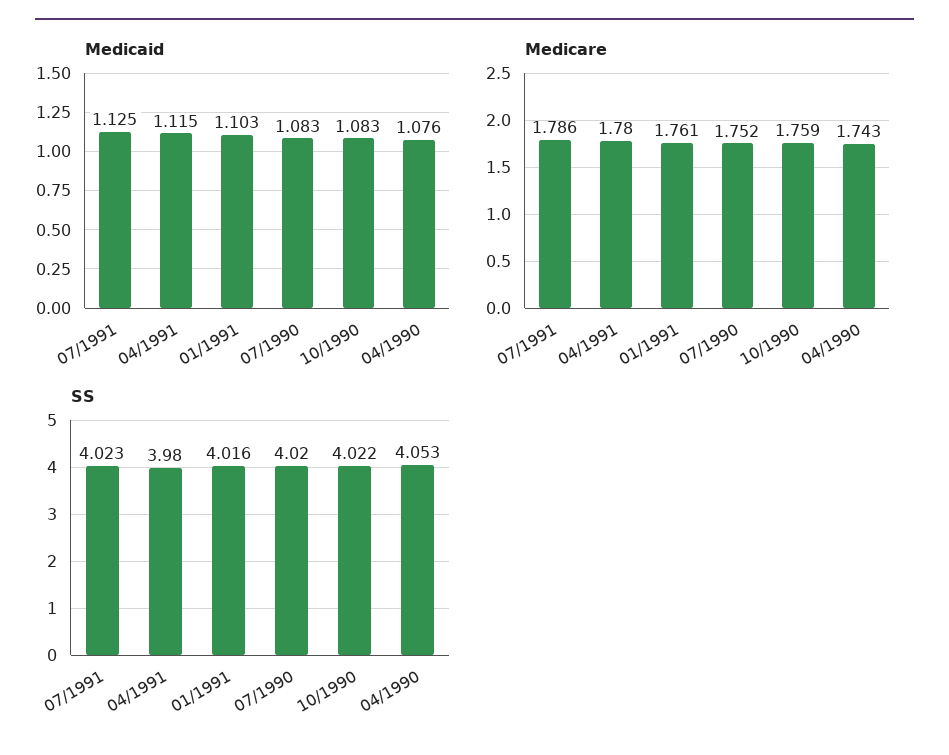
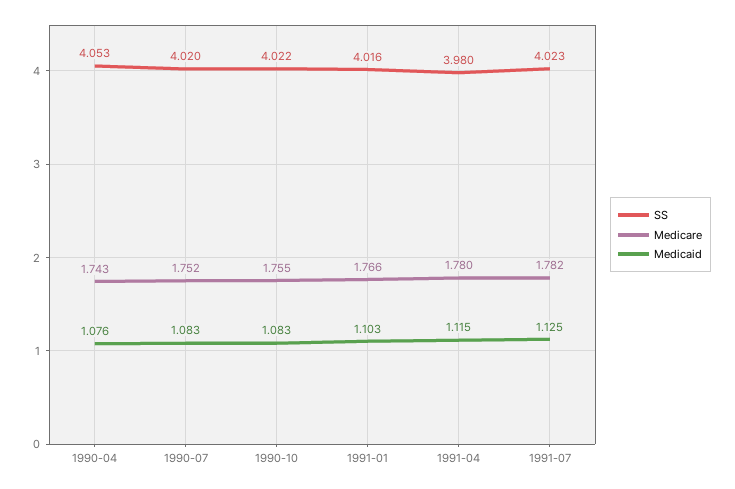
  {
    "Medicaid": {
      "07/1991": 1.125,
      "04/1991": 1.115,
      "01/1991": 1.103,
      "07/1990": 1.083,
      "10/1990": 1.083,
      "04/1990": 1.076
    },
    "Medicare": {
-     "07/1991": 1.786,
+     "07/1991": 1.782,
      "04/1991": 1.78,
-     "01/1991": 1.761,
+     "01/1991": 1.766,
      "07/1990": 1.752,
-     "10/1990": 1.759,
+     "10/1990": 1.755,
      "04/1990": 1.743
    },
    "SS": {
      "07/1991": 4.023,
      "04/1991": 3.98,
      "01/1991": 4.016,
      "07/1990": 4.02,
      "10/1990": 4.022,
      "04/1990": 4.053
    }
  }

